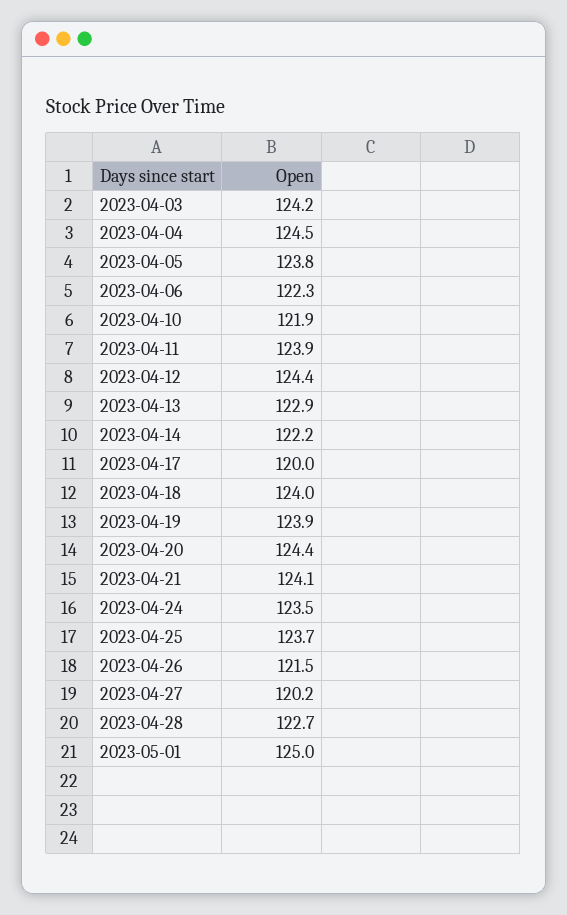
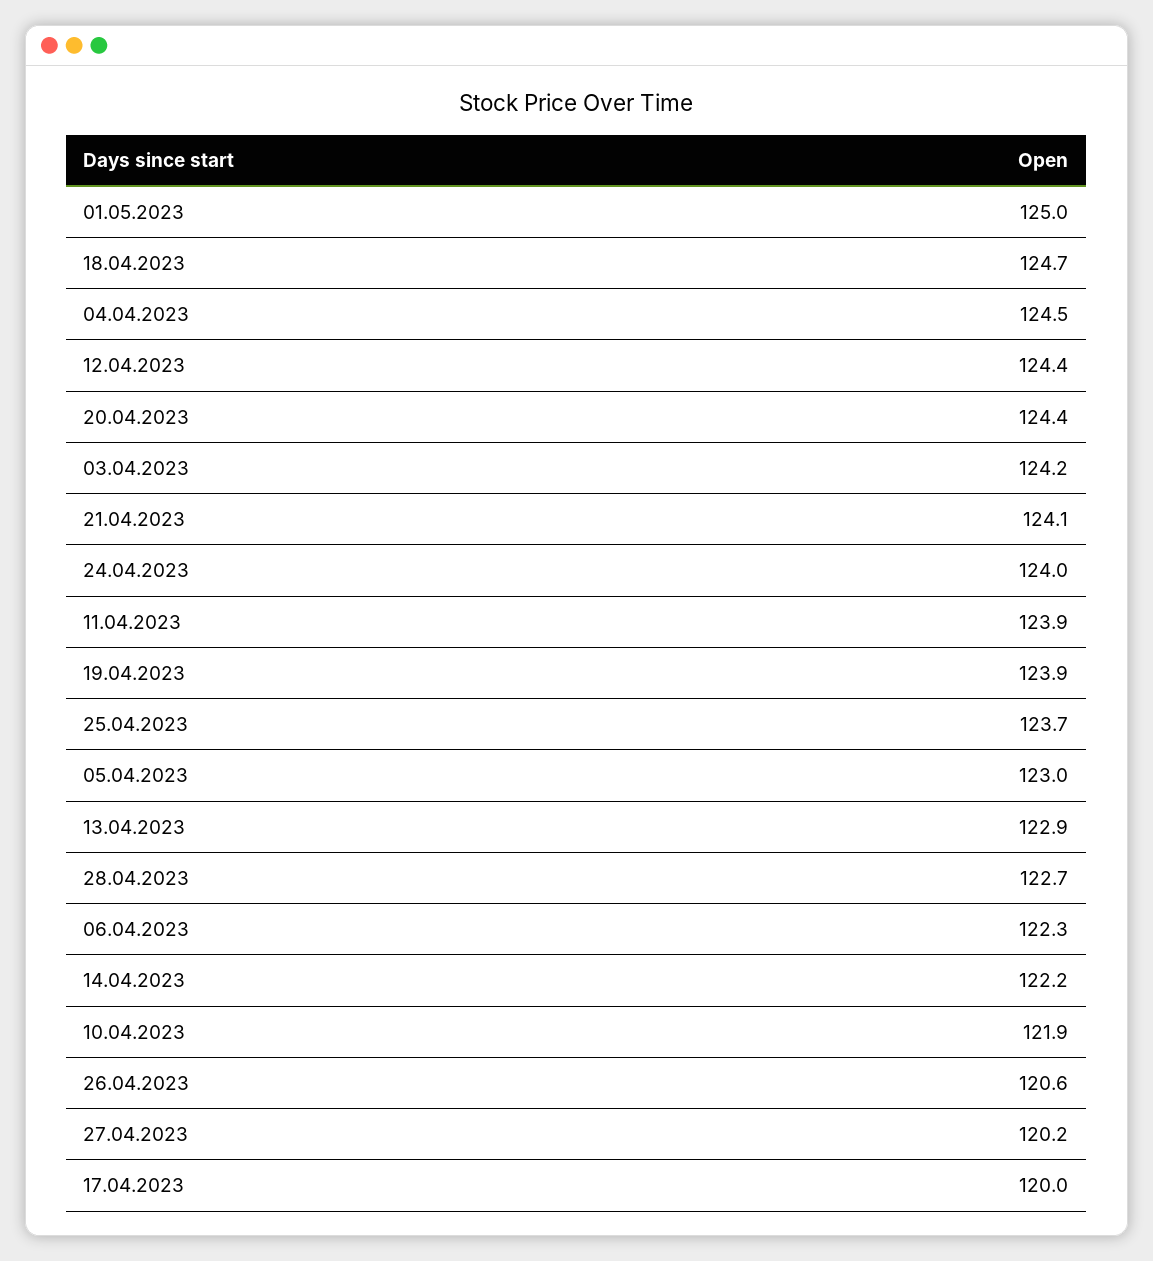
  {
    "2023-04-03": 124.2,
    "2023-04-04": 124.5,
-   "2023-04-05": 123.8,
+   "2023-04-05": 123,
    "2023-04-06": 122.3,
    "2023-04-10": 121.9,
    "2023-04-11": 123.9,
    "2023-04-12": 124.4,
    "2023-04-13": 122.9,
    "2023-04-14": 122.2,
    "2023-04-17": 120,
-   "2023-04-18": 124,
+   "2023-04-18": 124.7,
    "2023-04-19": 123.9,
    "2023-04-20": 124.4,
    "2023-04-21": 124.1,
-   "2023-04-24": 123.5,
+   "2023-04-24": 124,
    "2023-04-25": 123.7,
-   "2023-04-26": 121.5,
+   "2023-04-26": 120.6,
    "2023-04-27": 120.2,
    "2023-04-28": 122.7,
    "2023-05-01": 125
  }

